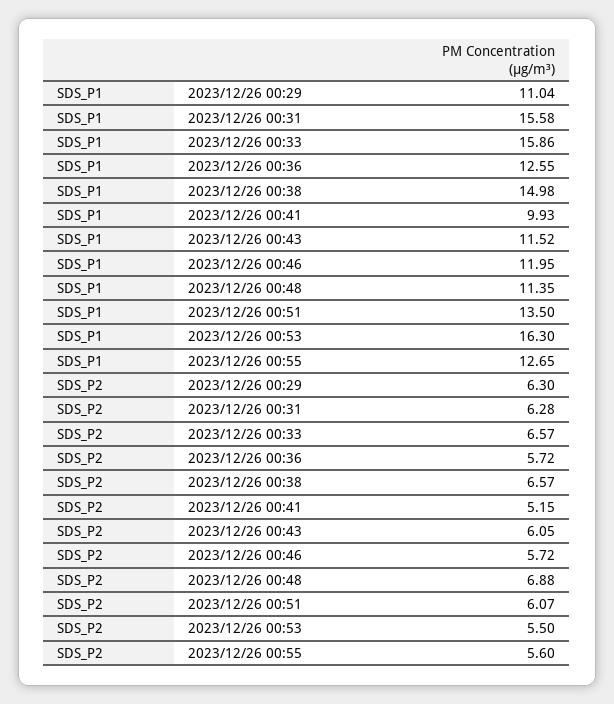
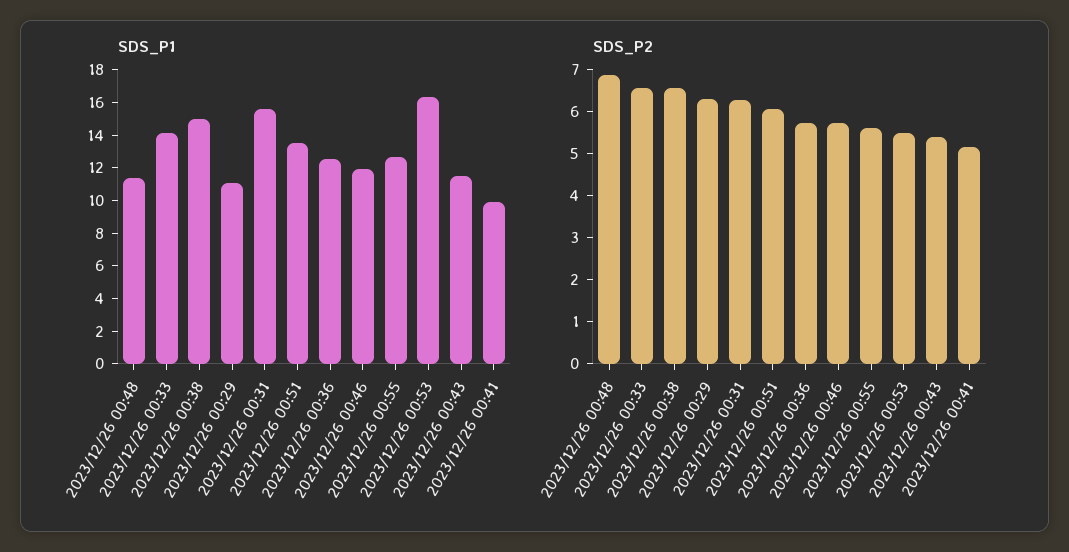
  {
    "SDS_P1": {
      "2023/12/26 00:29": 11.04,
      "2023/12/26 00:31": 15.58,
-     "2023/12/26 00:33": 15.86,
+     "2023/12/26 00:33": 14,
      "2023/12/26 00:36": 12.55,
      "2023/12/26 00:38": 14.98,
      "2023/12/26 00:41": 9.93,
      "2023/12/26 00:43": 11.52,
      "2023/12/26 00:46": 11.95,
      "2023/12/26 00:48": 11.35,
      "2023/12/26 00:51": 13.5,
      "2023/12/26 00:53": 16.3,
      "2023/12/26 00:55": 12.65
    },
    "SDS_P2": {
      "2023/12/26 00:29": 6.3,
      "2023/12/26 00:31": 6.28,
      "2023/12/26 00:33": 6.57,
      "2023/12/26 00:36": 5.72,
      "2023/12/26 00:38": 6.57,
      "2023/12/26 00:41": 5.15,
-     "2023/12/26 00:43": 6.05,
+     "2023/12/26 00:43": 5.4,
      "2023/12/26 00:46": 5.72,
      "2023/12/26 00:48": 6.88,
      "2023/12/26 00:51": 6.07,
      "2023/12/26 00:53": 5.5,
      "2023/12/26 00:55": 5.6
    }
  }

